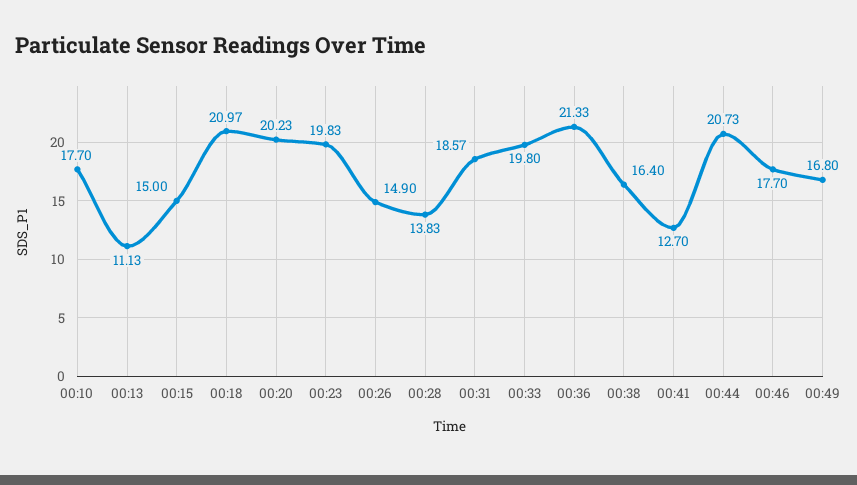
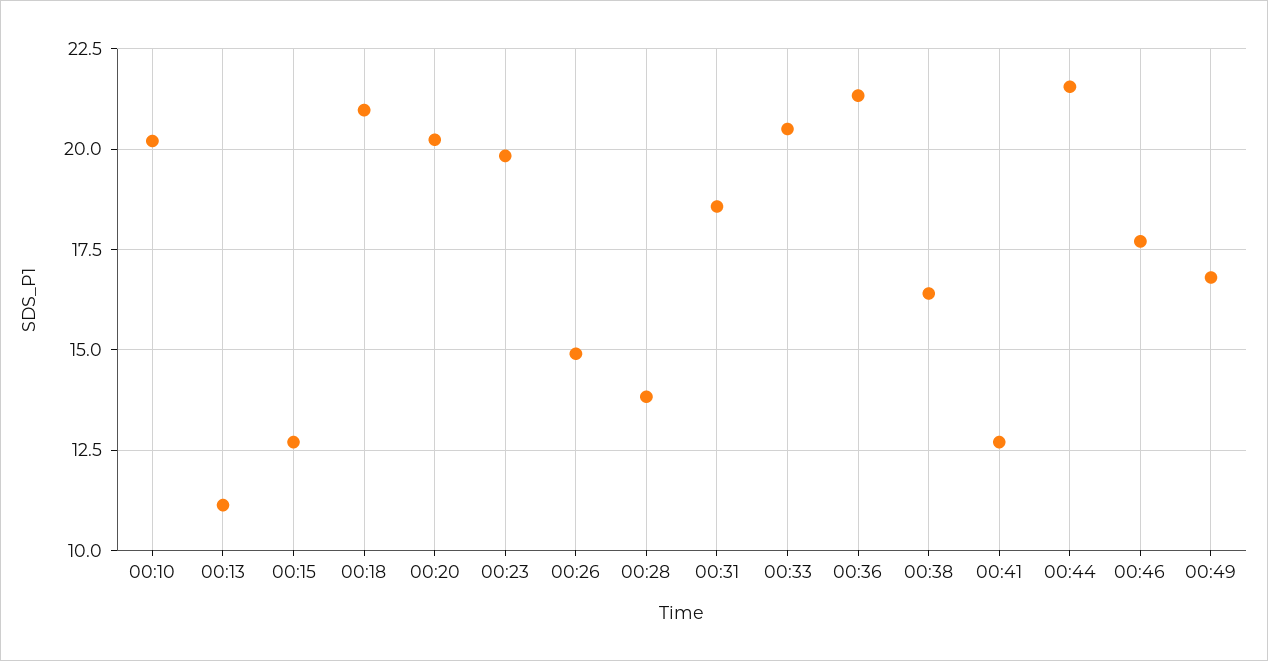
  {
-   "00:10": 17.7,
+   "00:10": 20.25,
    "00:13": 11.13,
-   "00:15": 15,
+   "00:15": 12.75,
    "00:18": 20.97,
    "00:20": 20.23,
    "00:23": 19.83,
    "00:26": 14.9,
    "00:28": 13.83,
    "00:31": 18.57,
-   "00:33": 19.8,
+   "00:33": 20.5,
    "00:36": 21.33,
    "00:38": 16.4,
    "00:41": 12.7,
-   "00:44": 20.73,
+   "00:44": 21.5,
    "00:46": 17.7,
    "00:49": 16.8
  }

